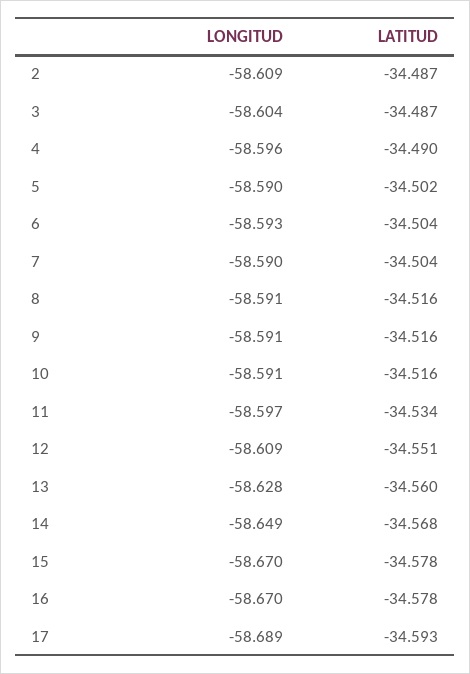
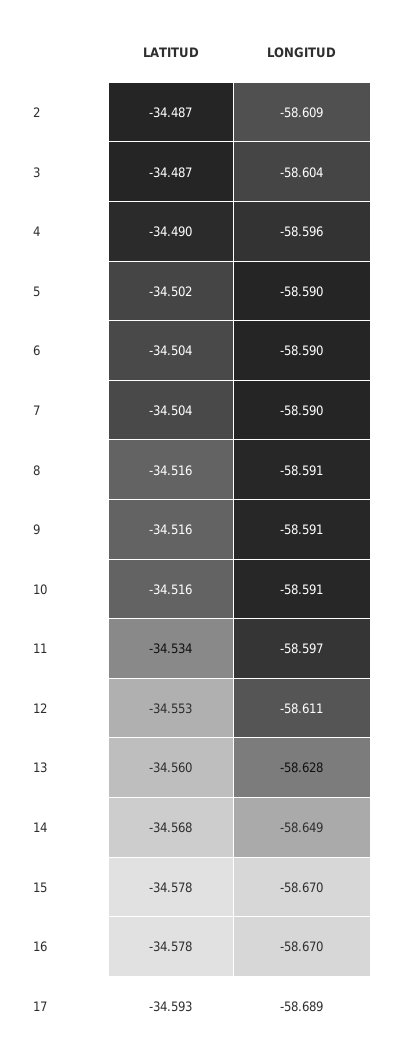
  {
    "LONGITUD": {
      "2": -58.609,
      "3": -58.604,
      "4": -58.596,
      "5": -58.59,
-     "6": -58.593,
+     "6": -58.59,
      "7": -58.59,
      "8": -58.591,
      "9": -58.591,
      "10": -58.591,
      "11": -58.597,
-     "12": -58.609,
+     "12": -58.611,
      "13": -58.628,
      "14": -58.649,
      "15": -58.67,
      "16": -58.67,
      "17": -58.689
    },
    "LATITUD": {
      "2": -34.487,
      "3": -34.487,
      "4": -34.49,
      "5": -34.502,
      "6": -34.504,
      "7": -34.504,
      "8": -34.516,
      "9": -34.516,
      "10": -34.516,
      "11": -34.534,
-     "12": -34.551,
+     "12": -34.553,
      "13": -34.56,
      "14": -34.568,
      "15": -34.578,
      "16": -34.578,
      "17": -34.593
    }
  }

